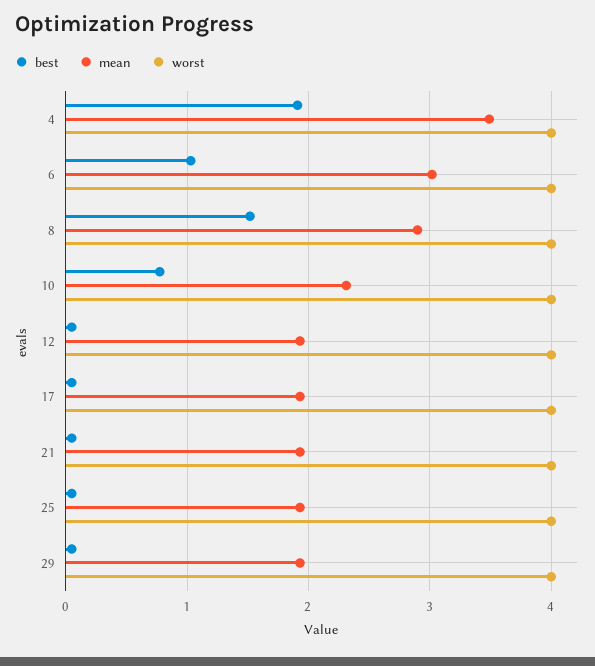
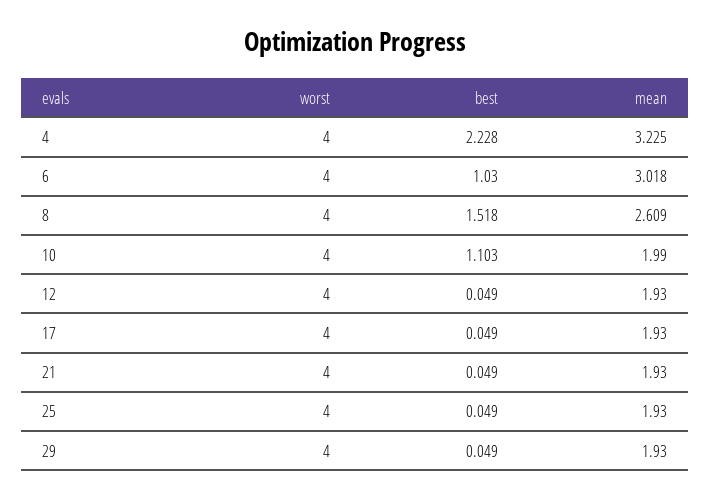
  {
    "best": {
-     "4": 1.9,
+     "4": 2.228,
      "6": 1.03,
      "8": 1.518,
-     "10": 0.8,
+     "10": 1.103,
      "12": 0.049,
      "17": 0.049,
      "21": 0.049,
      "25": 0.049,
      "29": 0.049
    },
    "mean": {
-     "4": 3.5,
+     "4": 3.225,
      "6": 3.018,
-     "8": 2.9,
+     "8": 2.609,
-     "10": 2.3,
+     "10": 1.99,
      "12": 1.93,
      "17": 1.93,
      "21": 1.93,
      "25": 1.93,
      "29": 1.93
    },
    "worst": {
      "4": 4,
      "6": 4,
      "8": 4,
      "10": 4,
      "12": 4,
      "17": 4,
      "21": 4,
      "25": 4,
      "29": 4
    }
  }

